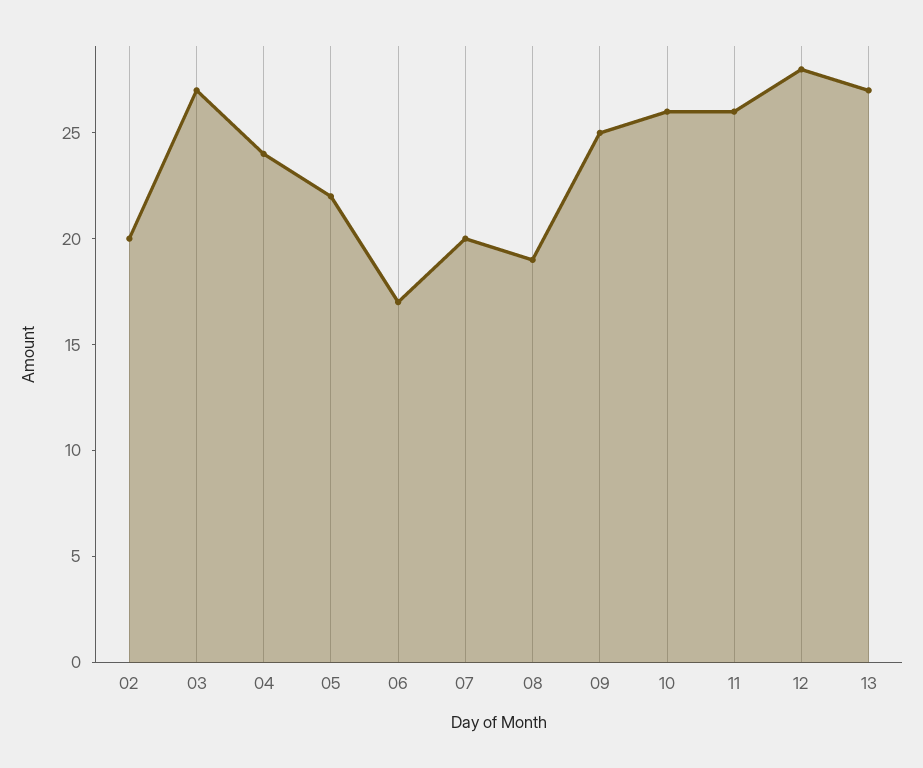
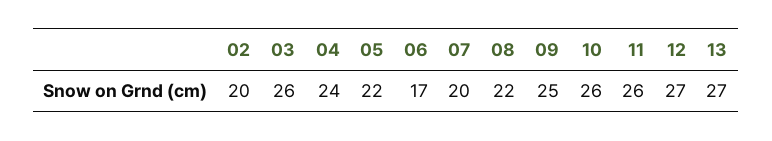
  {
    "02": 20,
-   "03": 27,
+   "03": 26,
    "04": 24,
    "05": 22,
    "06": 17,
    "07": 20,
-   "08": 19,
+   "08": 22,
    "09": 25,
    "10": 26,
    "11": 26,
-   "12": 28,
+   "12": 27,
    "13": 27
  }

